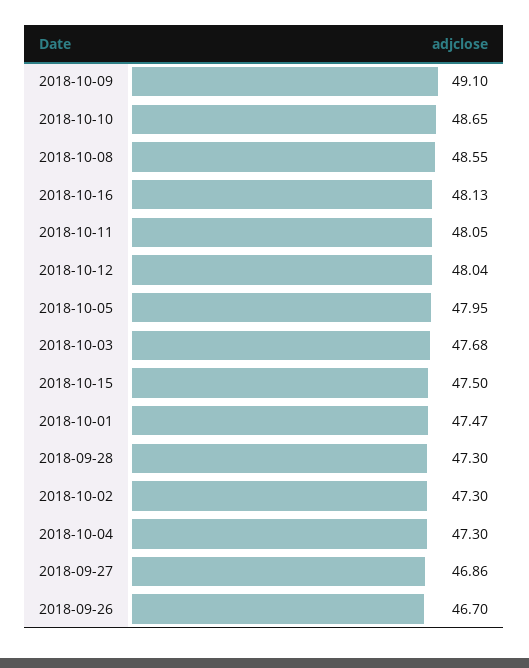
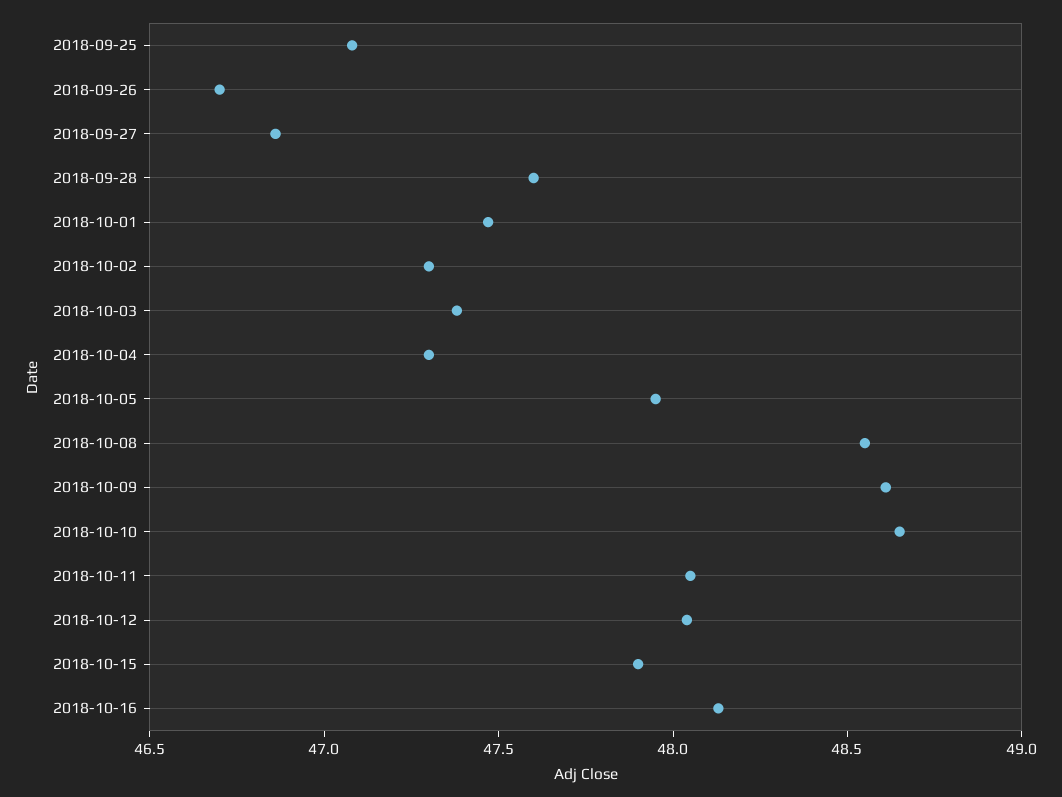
  {
-   "2018-10-09": 49.1,
+   "2018-10-09": 48.6,
    "2018-10-10": 48.65,
    "2018-10-08": 48.55,
    "2018-10-16": 48.13,
    "2018-10-11": 48.05,
    "2018-10-12": 48.04,
    "2018-10-05": 47.95,
-   "2018-10-03": 47.68,
+   "2018-10-03": 47.4,
-   "2018-10-15": 47.5,
+   "2018-10-15": 47.9,
    "2018-10-01": 47.47,
-   "2018-09-28": 47.3,
+   "2018-09-28": 47.6,
    "2018-10-02": 47.3,
    "2018-10-04": 47.3,
    "2018-09-27": 46.86,
-   "2018-09-26": 46.7
+   "2018-09-26": 46.7,
+   "2018-09-25": 47.1
  }

